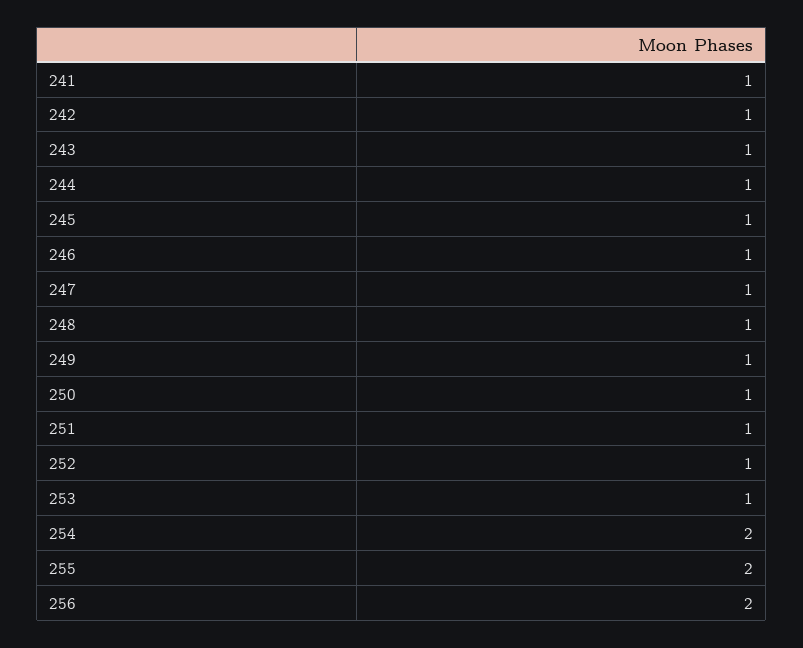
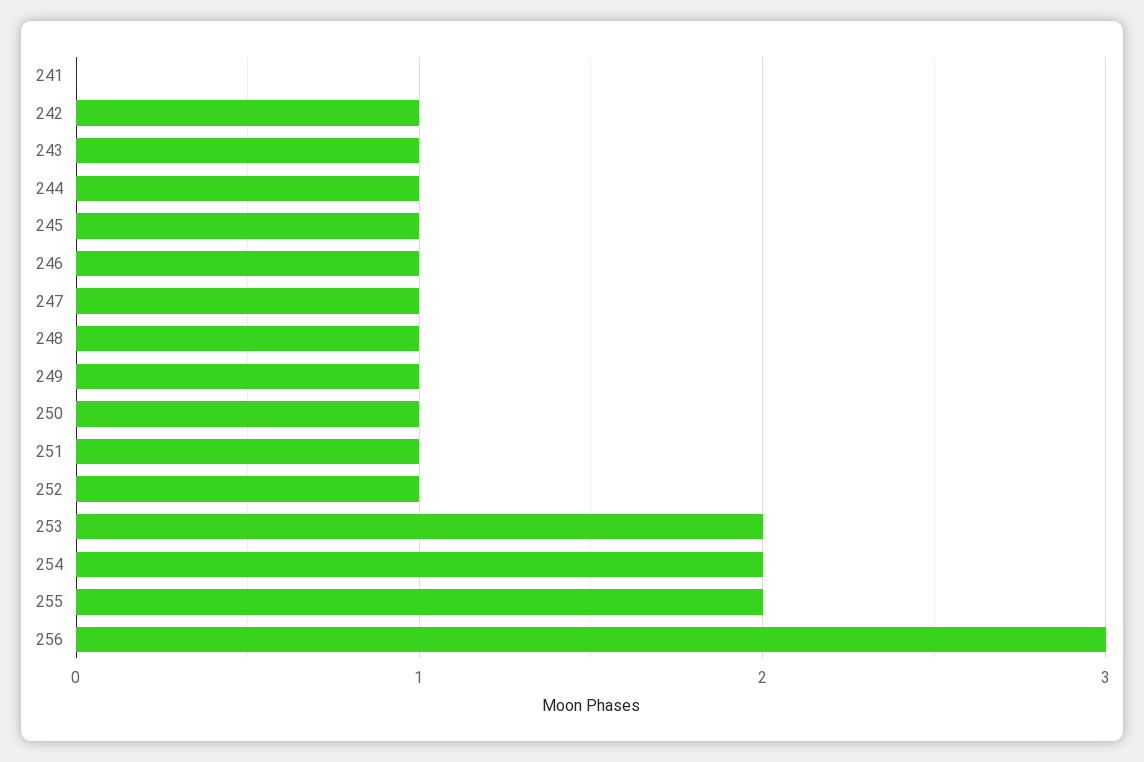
  {
-   "241": 1,
+   "241": 0,
    "242": 1,
    "243": 1,
    "244": 1,
    "245": 1,
    "246": 1,
    "247": 1,
    "248": 1,
    "249": 1,
    "250": 1,
    "251": 1,
    "252": 1,
-   "253": 1,
+   "253": 2,
    "254": 2,
    "255": 2,
-   "256": 2
+   "256": 3
  }

